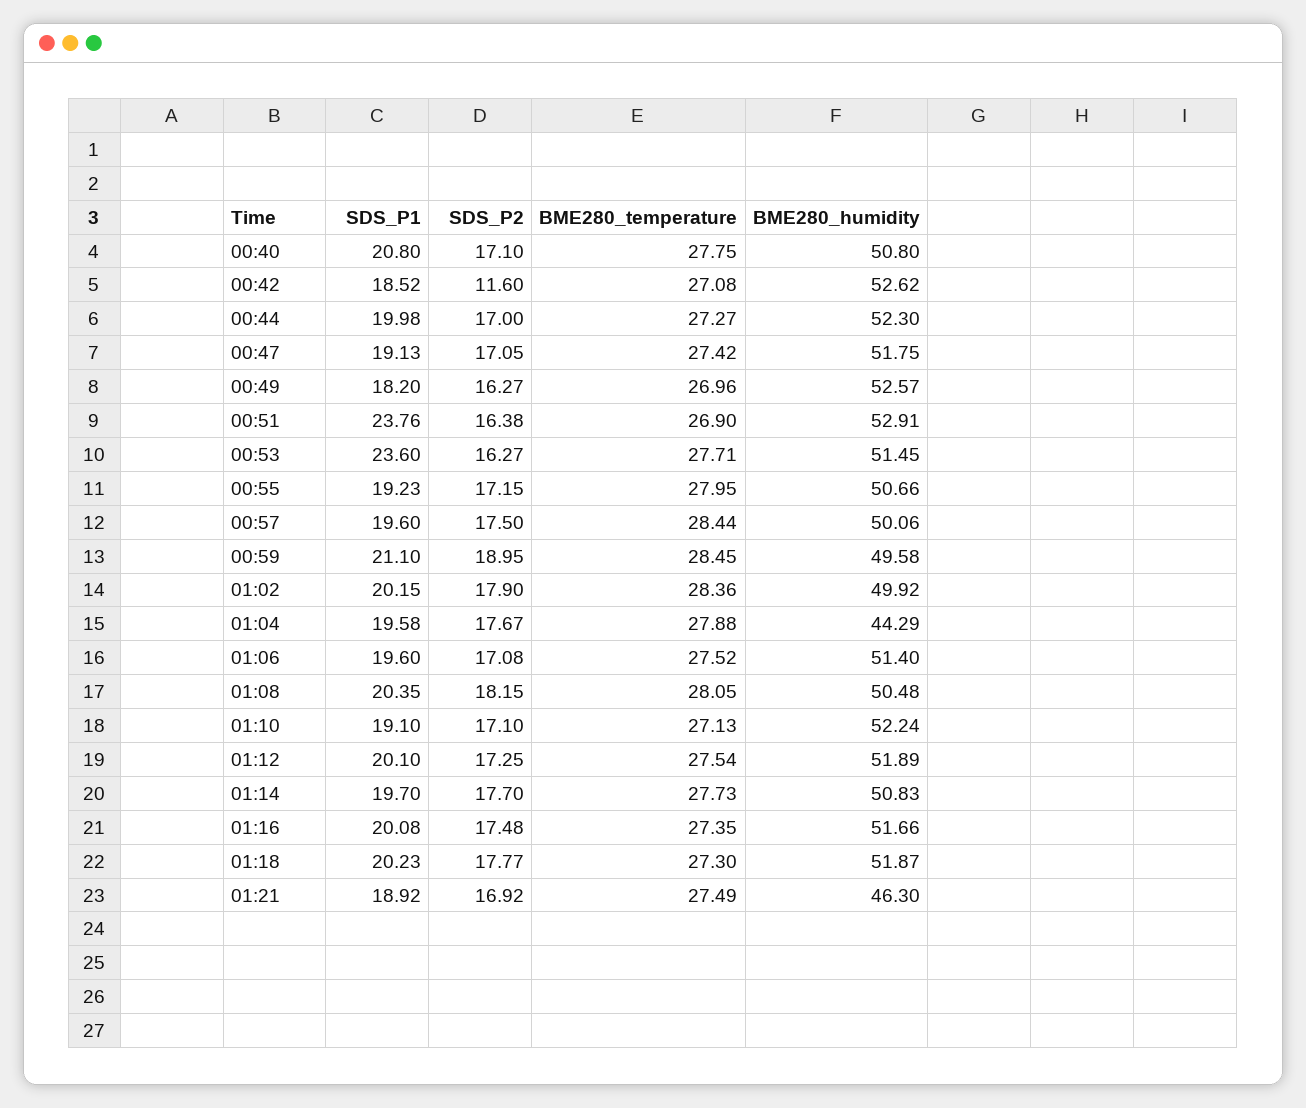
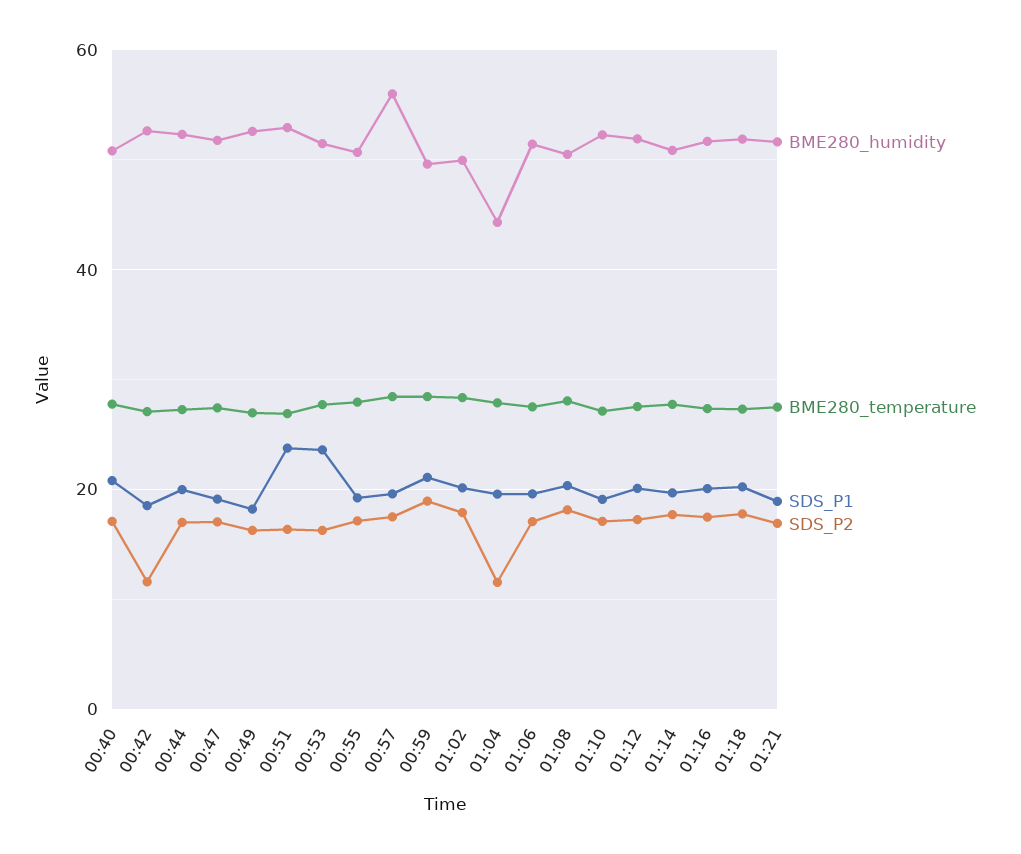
  {
    "SDS_P1": {
      "00:40": 20.8,
      "00:42": 18.52,
      "00:44": 19.98,
      "00:47": 19.13,
      "00:49": 18.2,
      "00:51": 23.76,
      "00:53": 23.6,
      "00:55": 19.23,
      "00:57": 19.6,
      "00:59": 21.1,
      "01:02": 20.15,
      "01:04": 19.58,
      "01:06": 19.6,
      "01:08": 20.35,
      "01:10": 19.1,
      "01:12": 20.1,
      "01:14": 19.7,
      "01:16": 20.08,
      "01:18": 20.23,
      "01:21": 18.92
    },
    "SDS_P2": {
      "00:40": 17.1,
      "00:42": 11.6,
      "00:44": 17,
      "00:47": 17.05,
      "00:49": 16.27,
      "00:51": 16.38,
      "00:53": 16.27,
      "00:55": 17.15,
      "00:57": 17.5,
      "00:59": 18.95,
      "01:02": 17.9,
-     "01:04": 17.67,
+     "01:04": 12,
      "01:06": 17.08,
      "01:08": 18.15,
      "01:10": 17.1,
      "01:12": 17.25,
      "01:14": 17.7,
      "01:16": 17.48,
      "01:18": 17.77,
      "01:21": 16.92
    },
    "BME280_temperature": {
      "00:40": 27.75,
      "00:42": 27.08,
      "00:44": 27.27,
      "00:47": 27.42,
      "00:49": 26.96,
      "00:51": 26.9,
      "00:53": 27.71,
      "00:55": 27.95,
      "00:57": 28.44,
      "00:59": 28.45,
      "01:02": 28.36,
      "01:04": 27.88,
      "01:06": 27.52,
      "01:08": 28.05,
      "01:10": 27.13,
      "01:12": 27.54,
      "01:14": 27.73,
      "01:16": 27.35,
      "01:18": 27.3,
      "01:21": 27.49
    },
    "BME280_humidity": {
      "00:40": 50.8,
      "00:42": 52.62,
      "00:44": 52.3,
      "00:47": 51.75,
      "00:49": 52.57,
      "00:51": 52.91,
      "00:53": 51.45,
      "00:55": 50.66,
-     "00:57": 50.06,
+     "00:57": 56,
      "00:59": 49.58,
      "01:02": 49.92,
      "01:04": 44.29,
      "01:06": 51.4,
      "01:08": 50.48,
      "01:10": 52.24,
      "01:12": 51.89,
      "01:14": 50.83,
      "01:16": 51.66,
      "01:18": 51.87,
-     "01:21": 46.3
+     "01:21": 52
    }
  }

